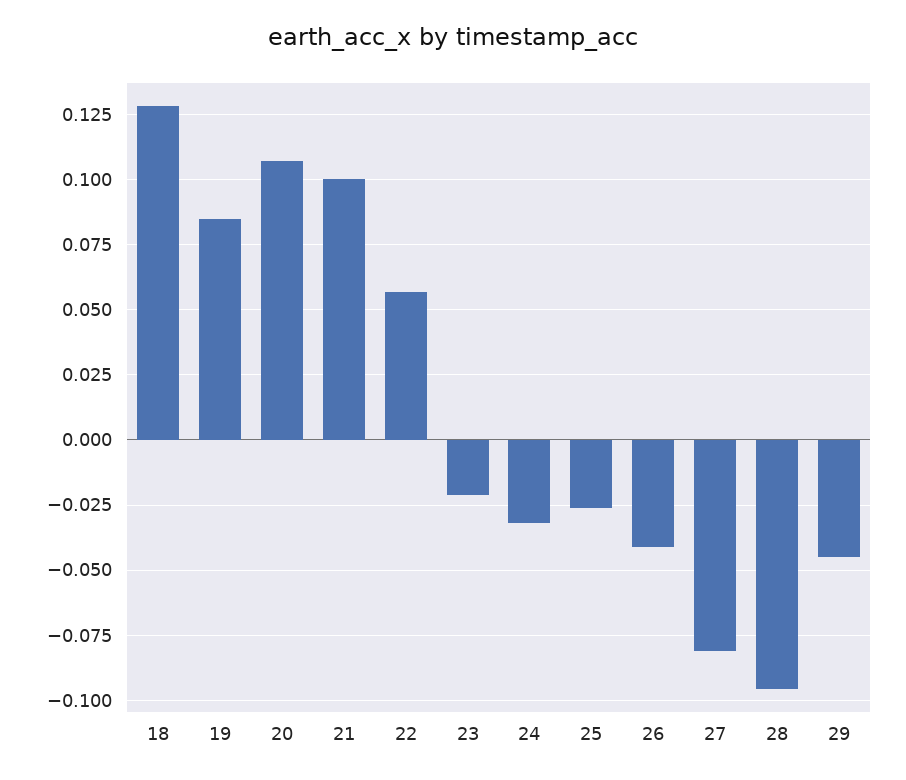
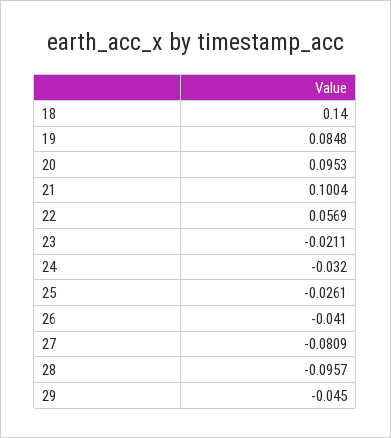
  {
-   "18": 0.1275,
+   "18": 0.14,
    "19": 0.0848,
-   "20": 0.1075,
+   "20": 0.0953,
    "21": 0.1004,
    "22": 0.0569,
    "23": -0.0211,
    "24": -0.032,
    "25": -0.0261,
    "26": -0.041,
    "27": -0.0809,
    "28": -0.0957,
    "29": -0.045
  }

